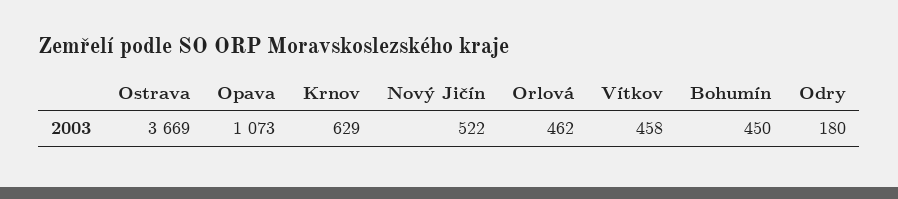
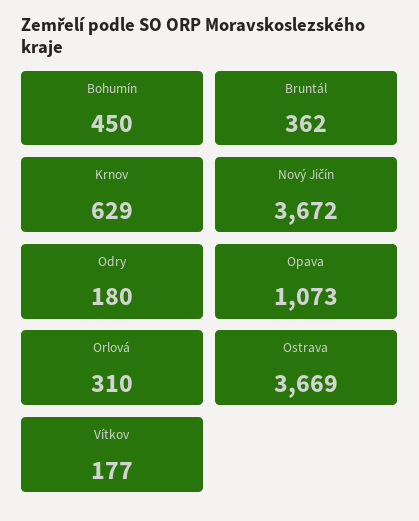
  {
    "Ostrava": 3669,
    "Opava": 1073,
    "Krnov": 629,
-   "Nový Jičín": 522,
+   "Nový Jičín": 3672,
-   "Orlová": 462,
+   "Orlová": 310,
-   "Vítkov": 458,
+   "Vítkov": 177,
    "Bohumín": 450,
-   "Odry": 180
+   "Odry": 180,
+   "Bruntál": 362
  }

